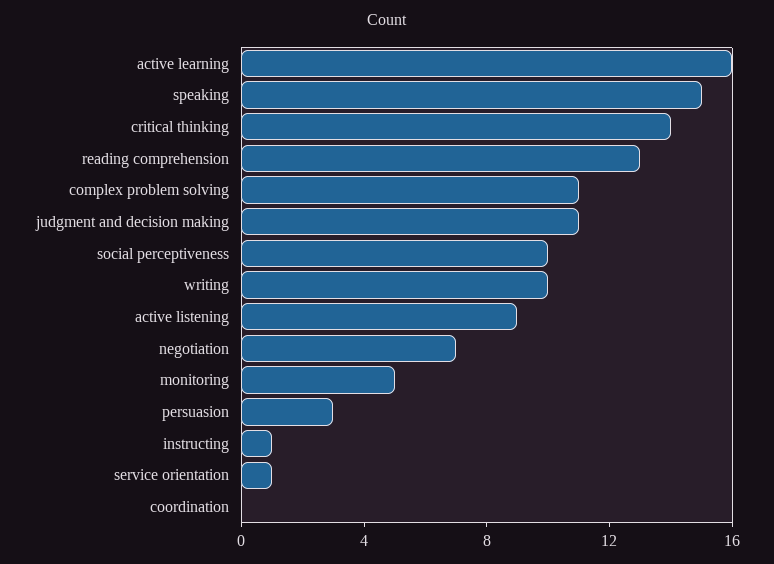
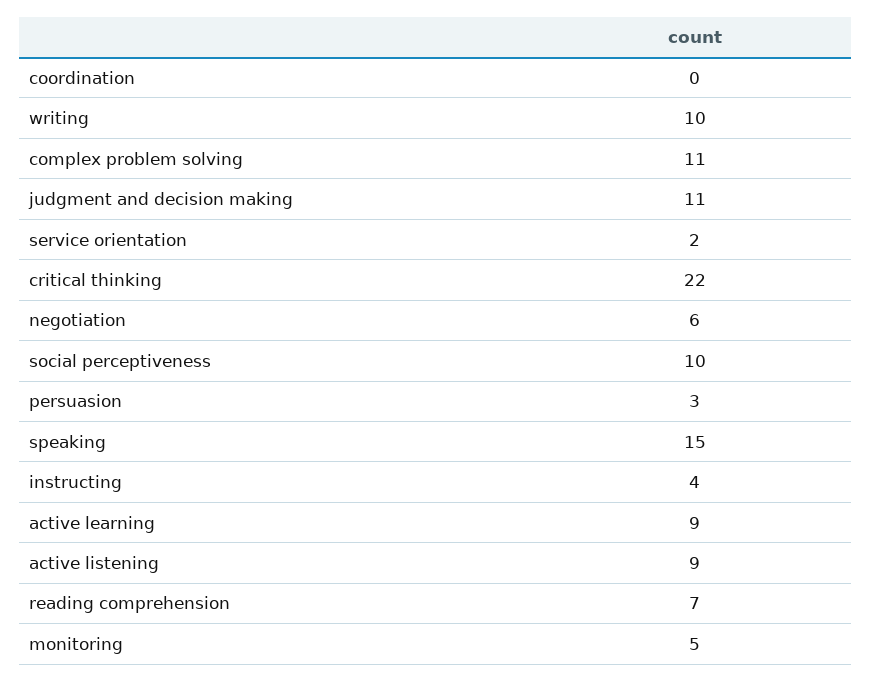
  {
-   "active learning": 16,
+   "active learning": 9,
    "speaking": 15,
-   "critical thinking": 14,
+   "critical thinking": 22,
-   "reading comprehension": 13,
+   "reading comprehension": 7,
    "complex problem solving": 11,
    "judgment and decision making": 11,
    "social perceptiveness": 10,
    "writing": 10,
    "active listening": 9,
-   "negotiation": 7,
+   "negotiation": 6,
    "monitoring": 5,
    "persuasion": 3,
-   "instructing": 1,
+   "instructing": 4,
-   "service orientation": 1,
+   "service orientation": 2,
    "coordination": 0
  }

